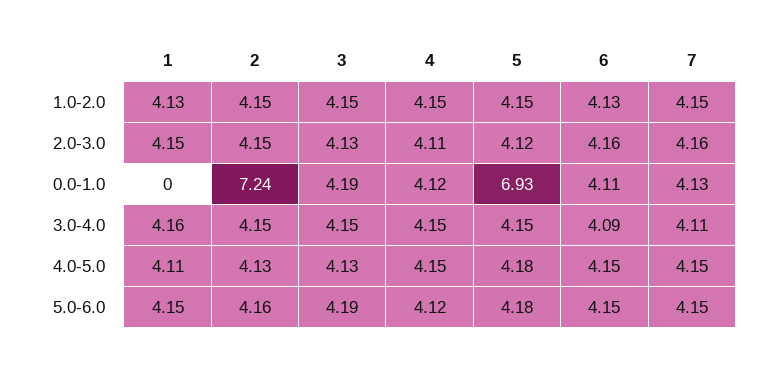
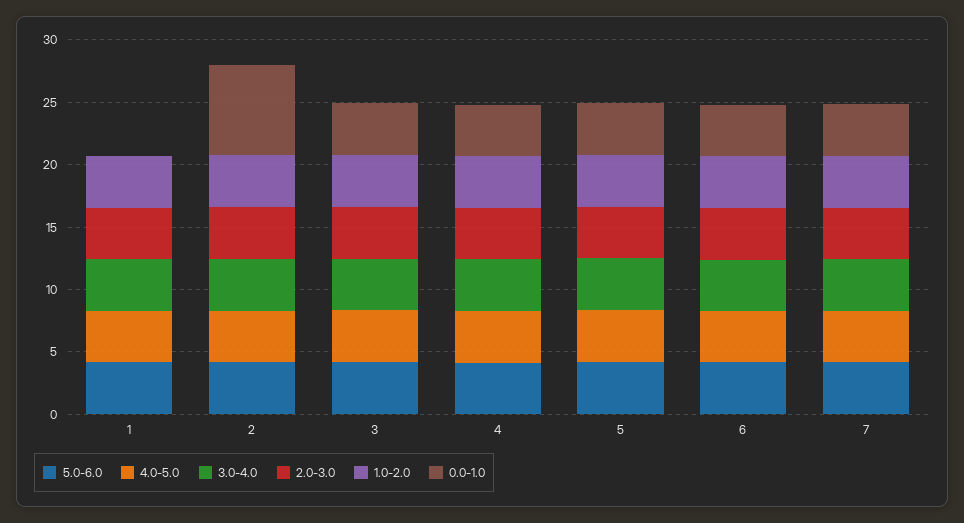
  {
    "1.0-2.0": {
      "1": 4.13,
      "2": 4.15,
      "3": 4.15,
      "4": 4.15,
      "5": 4.15,
      "6": 4.13,
      "7": 4.15
    },
    "2.0-3.0": {
      "1": 4.15,
      "2": 4.15,
      "3": 4.13,
      "4": 4.11,
      "5": 4.12,
      "6": 4.16,
      "7": 4.16
    },
    "0.0-1.0": {
      "1": 0,
      "2": 7.24,
      "3": 4.19,
      "4": 4.12,
-     "5": 6.93,
+     "5": 4,
      "6": 4.11,
      "7": 4.13
    },
    "3.0-4.0": {
      "1": 4.16,
      "2": 4.15,
      "3": 4.15,
      "4": 4.15,
      "5": 4.15,
      "6": 4.09,
      "7": 4.11
    },
    "4.0-5.0": {
      "1": 4.11,
      "2": 4.13,
      "3": 4.13,
      "4": 4.15,
      "5": 4.18,
      "6": 4.15,
      "7": 4.15
    },
    "5.0-6.0": {
      "1": 4.15,
      "2": 4.16,
      "3": 4.19,
      "4": 4.12,
      "5": 4.18,
      "6": 4.15,
      "7": 4.15
    }
  }

